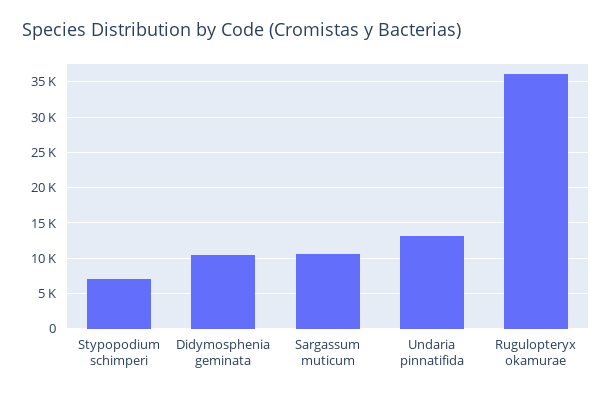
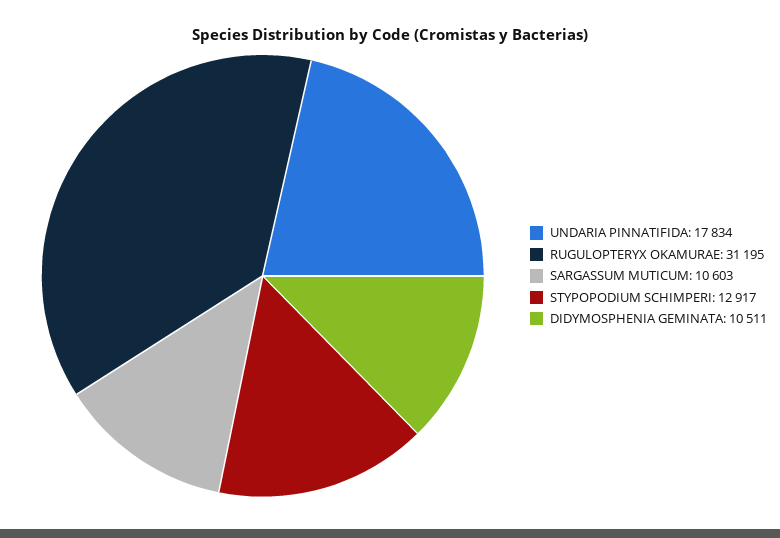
  {
-   "Stypopodium schimperi": 7000,
+   "Stypopodium schimperi": 12917,
    "Didymosphenia geminata": 10511,
    "Sargassum muticum": 10603,
-   "Undaria pinnatifida": 13000,
+   "Undaria pinnatifida": 17834,
-   "Rugulopteryx okamurae": 36000
+   "Rugulopteryx okamurae": 31195
  }

